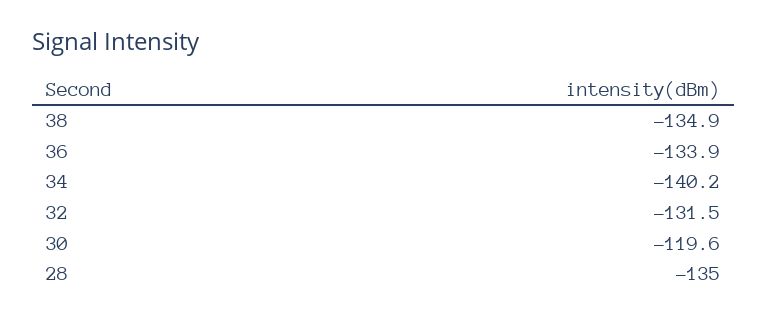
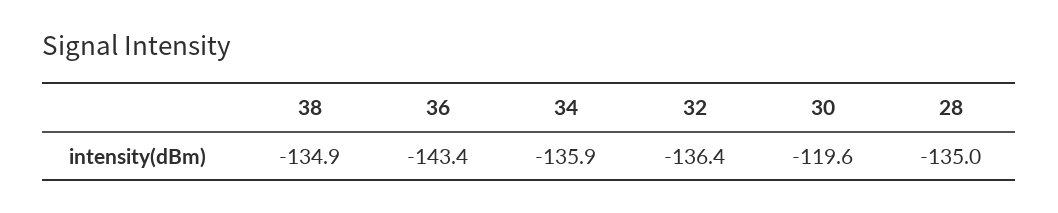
  {
    "38": -134.9,
-   "36": -133.9,
+   "36": -143.4,
-   "34": -140.2,
+   "34": -135.9,
-   "32": -131.5,
+   "32": -136.4,
    "30": -119.6,
    "28": -135
  }

